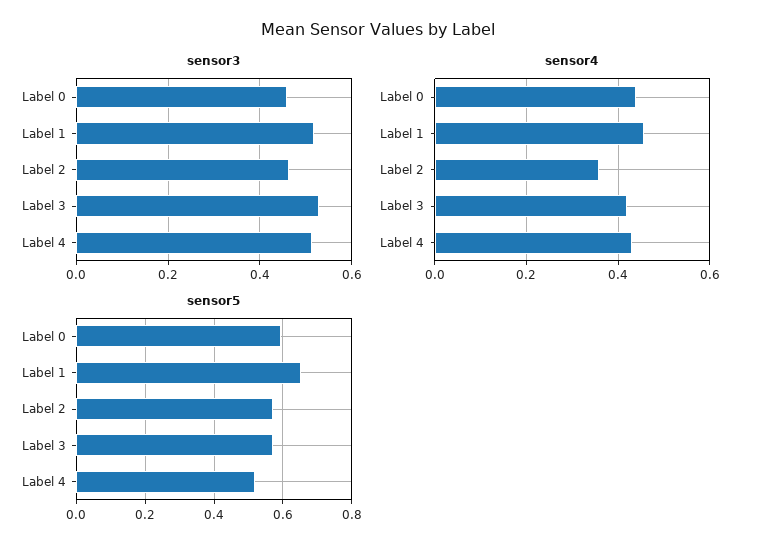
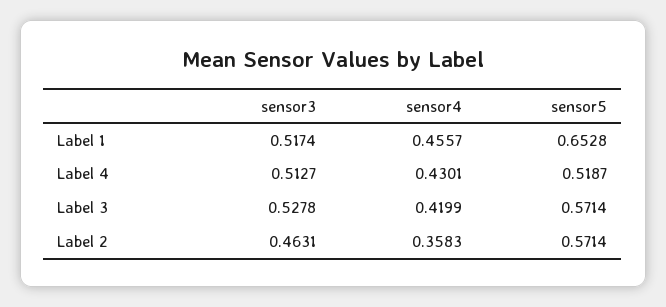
  {
    "sensor3": {
-     "Label 0": 0.46,
      "Label 1": 0.5174,
      "Label 2": 0.4631,
      "Label 3": 0.5278,
      "Label 4": 0.5127
    },
    "sensor4": {
-     "Label 0": 0.44,
      "Label 1": 0.4557,
      "Label 2": 0.3583,
      "Label 3": 0.4199,
      "Label 4": 0.4301
    },
    "sensor5": {
-     "Label 0": 0.6,
      "Label 1": 0.6528,
      "Label 2": 0.5714,
      "Label 3": 0.5714,
      "Label 4": 0.5187
    }
  }

